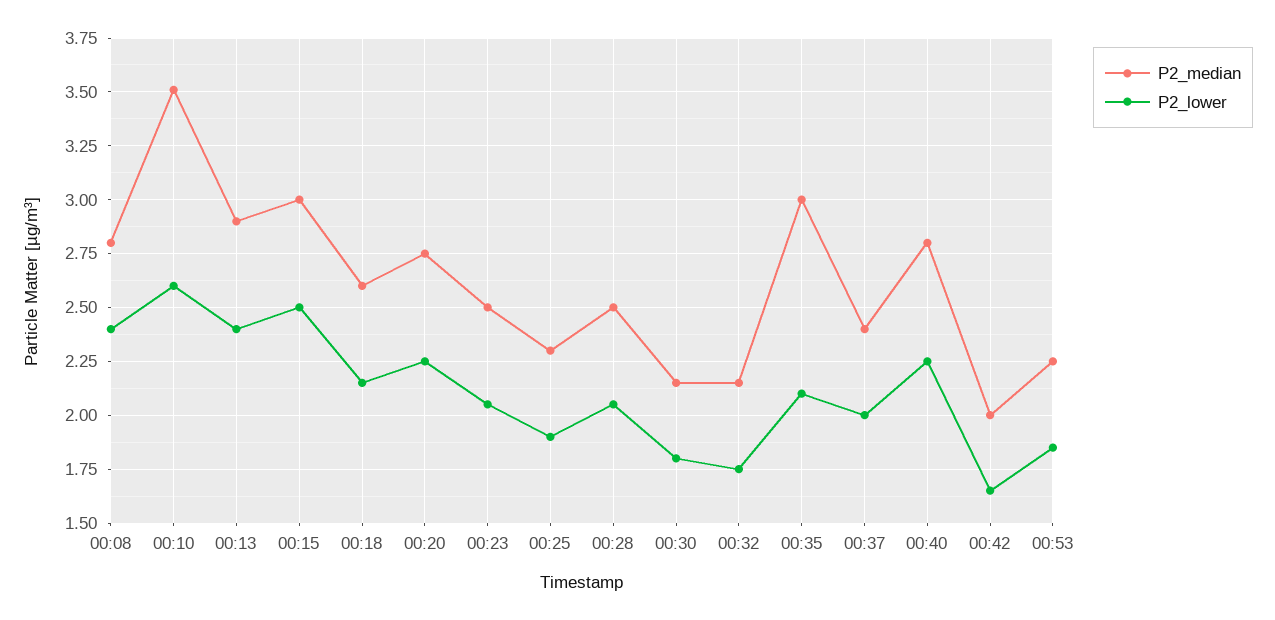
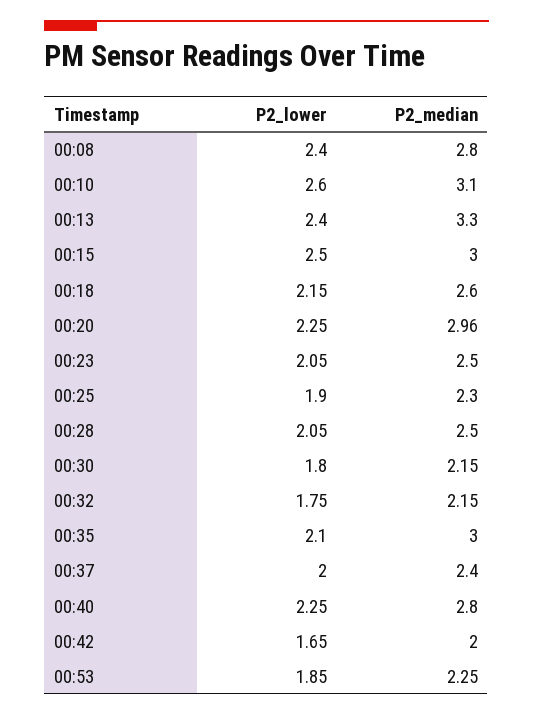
  {
    "P2_median": {
      "00:08": 2.8,
-     "00:10": 3.5,
+     "00:10": 3.1,
-     "00:13": 2.9,
+     "00:13": 3.3,
      "00:15": 3,
      "00:18": 2.6,
-     "00:20": 2.75,
+     "00:20": 2.96,
      "00:23": 2.5,
      "00:25": 2.3,
      "00:28": 2.5,
      "00:30": 2.15,
      "00:32": 2.15,
      "00:35": 3,
      "00:37": 2.4,
      "00:40": 2.8,
      "00:42": 2,
      "00:53": 2.25
    },
    "P2_lower": {
      "00:08": 2.4,
      "00:10": 2.6,
      "00:13": 2.4,
      "00:15": 2.5,
      "00:18": 2.15,
      "00:20": 2.25,
      "00:23": 2.05,
      "00:25": 1.9,
      "00:28": 2.05,
      "00:30": 1.8,
      "00:32": 1.75,
      "00:35": 2.1,
      "00:37": 2,
      "00:40": 2.25,
      "00:42": 1.65,
      "00:53": 1.85
    }
  }

